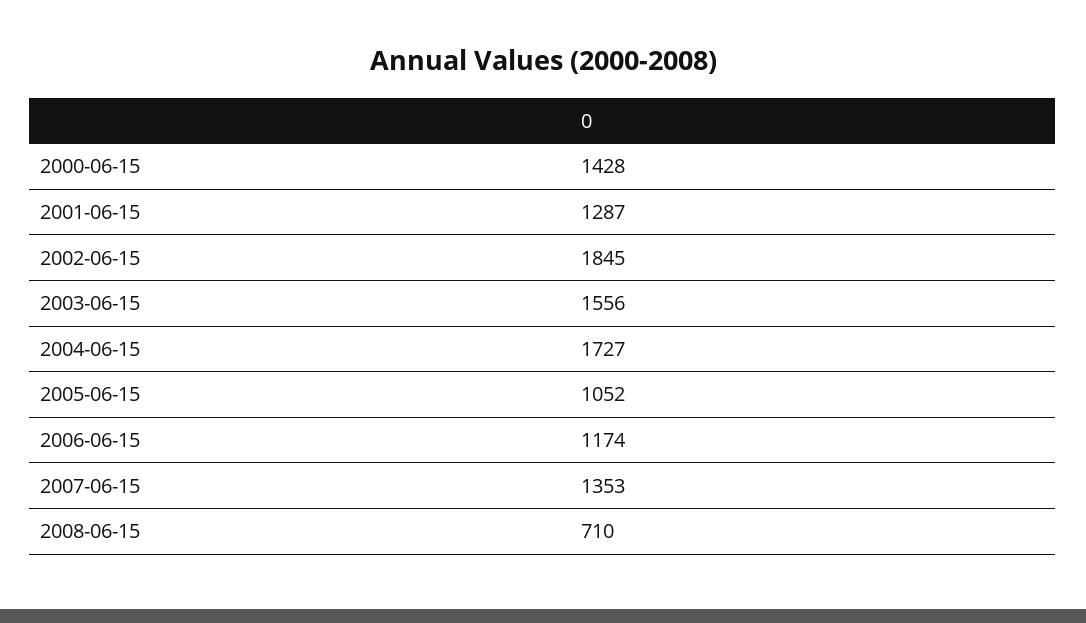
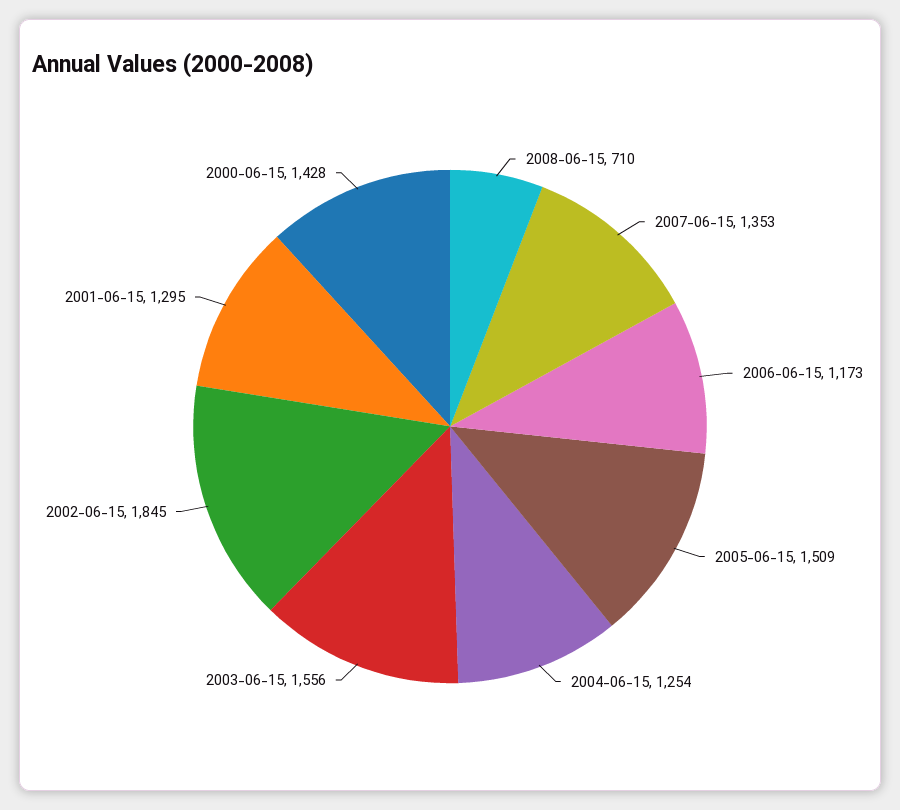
  {
    "2000-06-15": 1428,
-   "2001-06-15": 1287,
+   "2001-06-15": 1295,
    "2002-06-15": 1845,
    "2003-06-15": 1556,
-   "2004-06-15": 1727,
+   "2004-06-15": 1254,
-   "2005-06-15": 1052,
+   "2005-06-15": 1509,
-   "2006-06-15": 1174,
+   "2006-06-15": 1173,
    "2007-06-15": 1353,
    "2008-06-15": 710
  }

